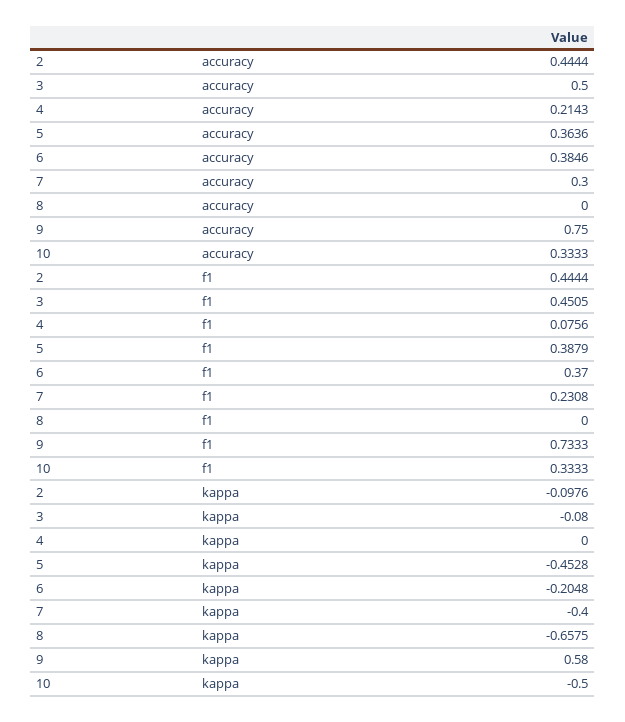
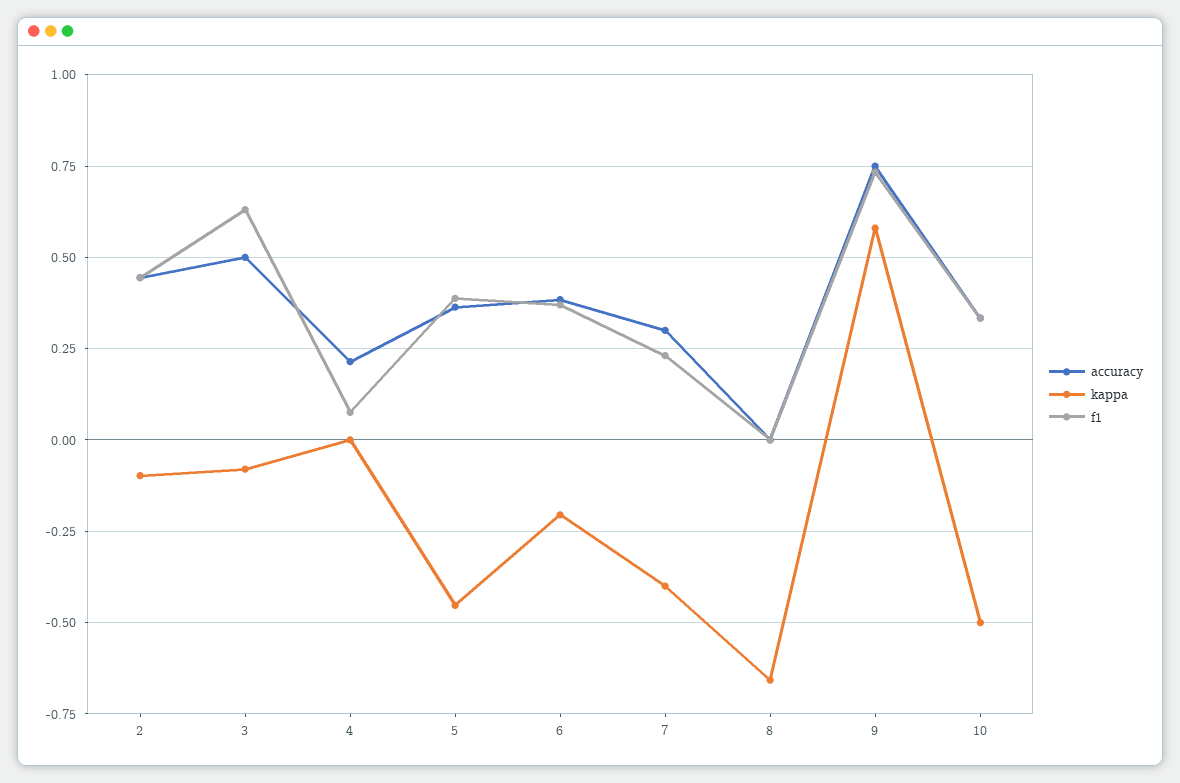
  {
    "accuracy": {
      "2": 0.4444,
      "3": 0.5,
      "4": 0.2143,
      "5": 0.3636,
      "6": 0.3846,
      "7": 0.3,
      "8": 0,
      "9": 0.75,
      "10": 0.3333
    },
    "f1": {
      "2": 0.4444,
-     "3": 0.4505,
+     "3": 0.625,
      "4": 0.0756,
      "5": 0.3879,
      "6": 0.37,
      "7": 0.2308,
      "8": 0,
      "9": 0.7333,
      "10": 0.3333
    },
    "kappa": {
      "2": -0.0976,
      "3": -0.08,
      "4": 0,
      "5": -0.4528,
      "6": -0.2048,
      "7": -0.4,
      "8": -0.6575,
      "9": 0.58,
      "10": -0.5
    }
  }

